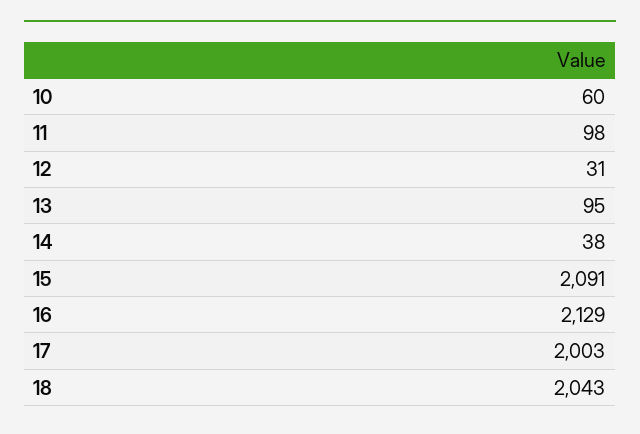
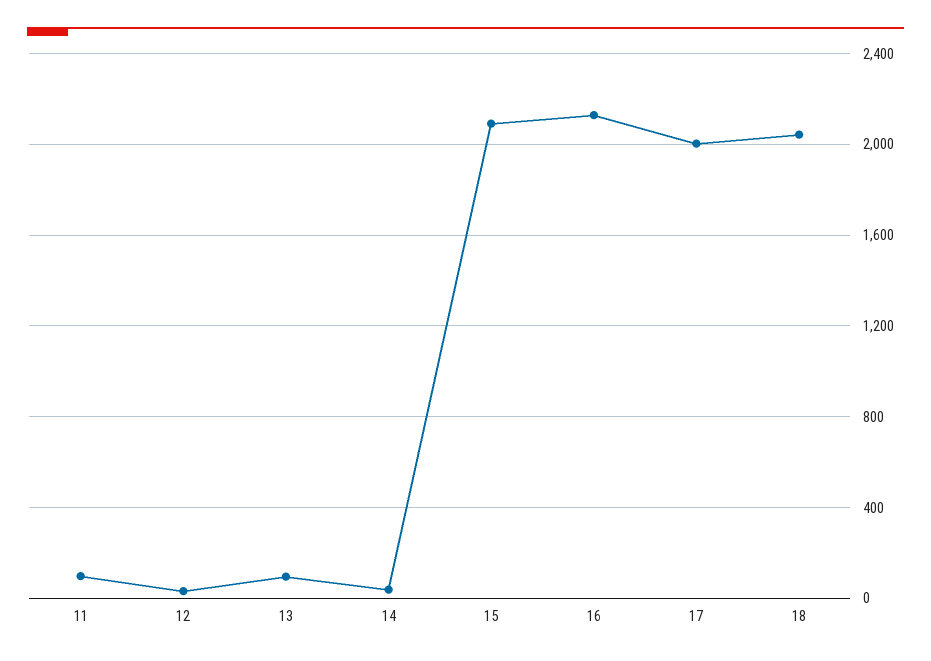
  {
-   "10": 60,
    "11": 98,
    "12": 31,
    "13": 95,
    "14": 38,
    "15": 2091,
    "16": 2129,
    "17": 2003,
    "18": 2043
  }

